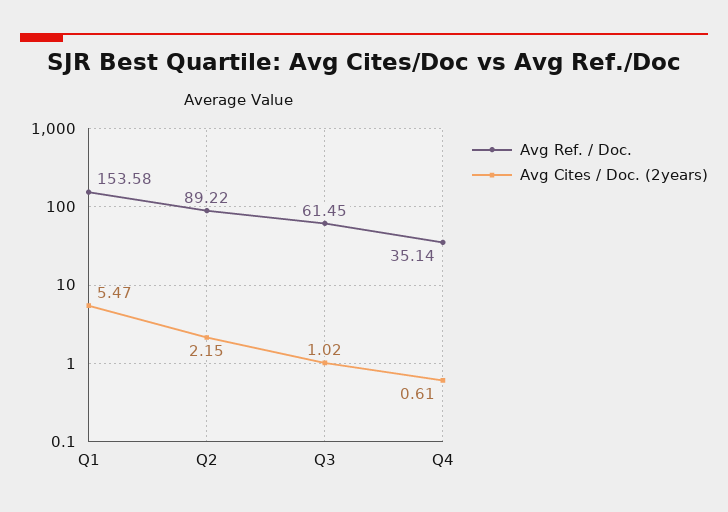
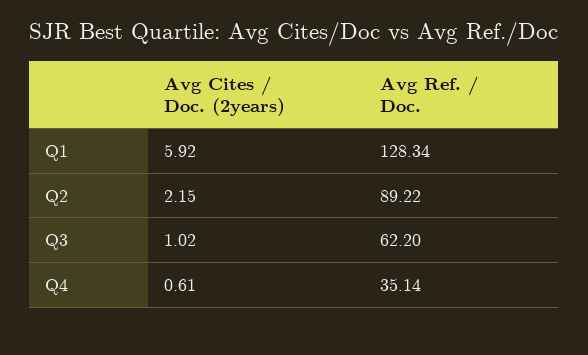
  {
    "Avg Ref. / Doc.": {
-     "Q1": 153.58,
+     "Q1": 128.34,
      "Q2": 89.22,
-     "Q3": 61.45,
+     "Q3": 62.2,
      "Q4": 35.14
    },
    "Avg Cites / Doc. (2years)": {
-     "Q1": 5.47,
+     "Q1": 5.92,
      "Q2": 2.15,
      "Q3": 1.02,
      "Q4": 0.61
    }
  }

